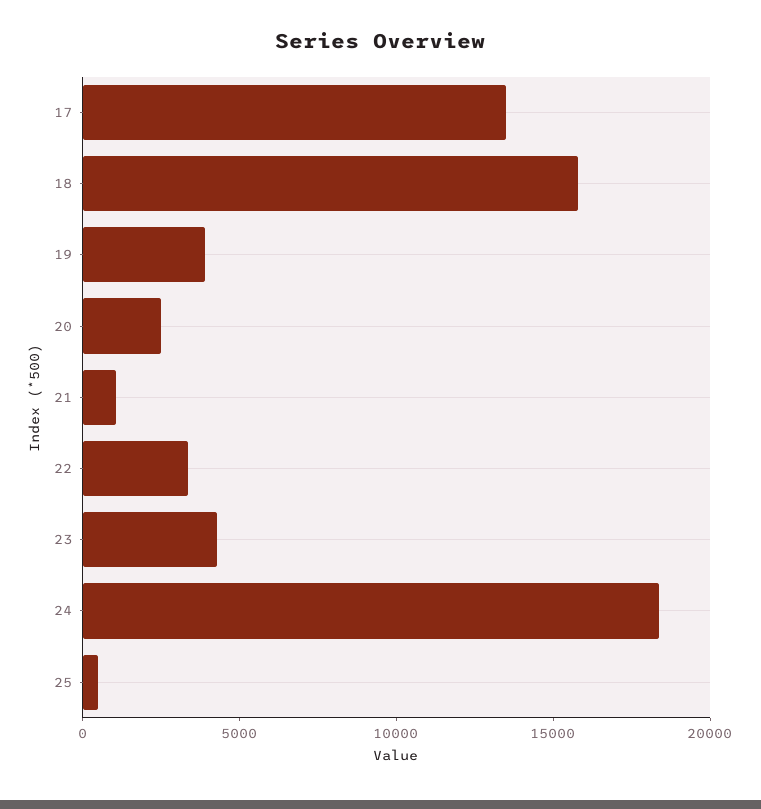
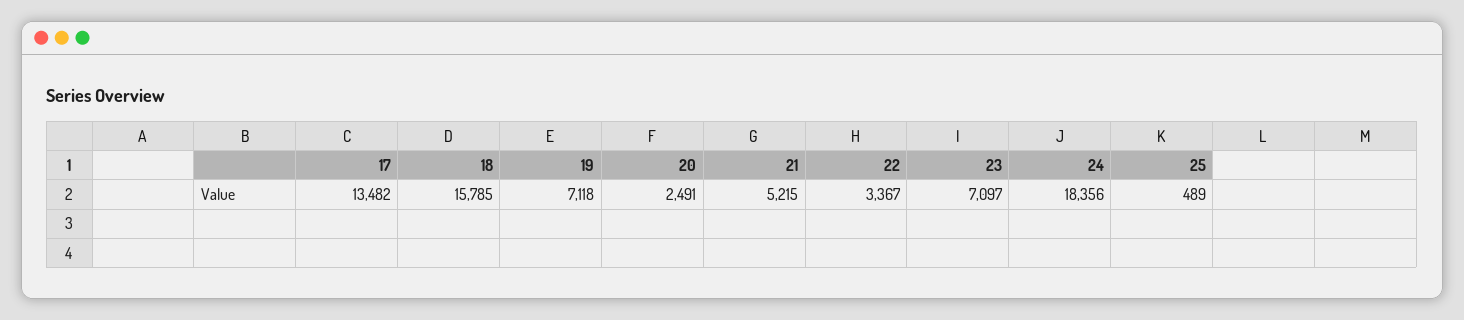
  {
    "17": 13482,
    "18": 15785,
-   "19": 4000,
+   "19": 7118,
    "20": 2491,
-   "21": 1000,
+   "21": 5215,
    "22": 3367,
-   "23": 4000,
+   "23": 7097,
    "24": 18356,
    "25": 489
  }

